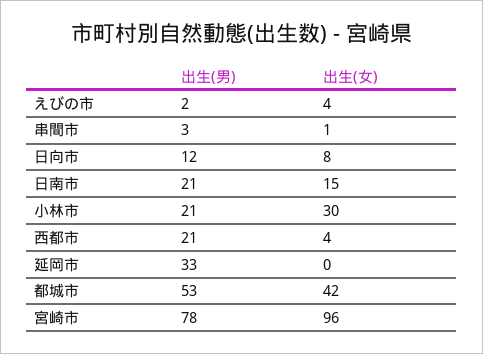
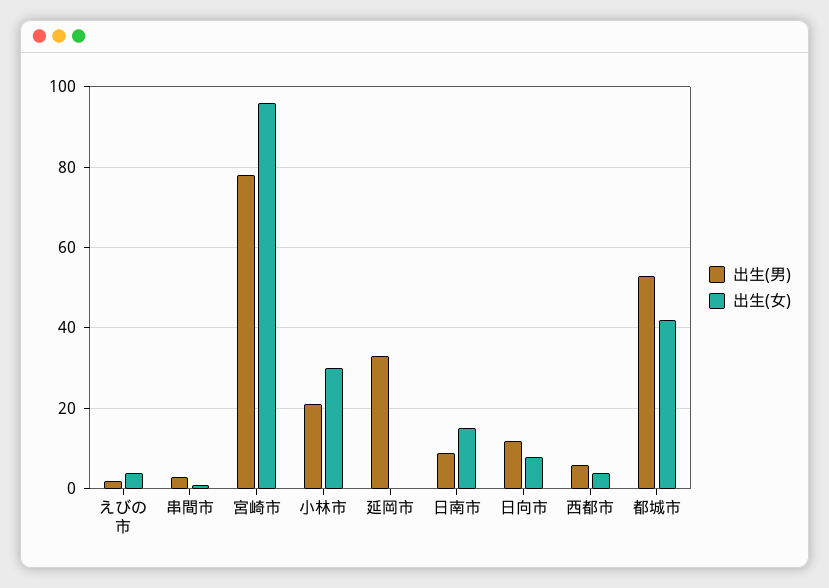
  {
    "出生(男)": {
      "えびの市": 2,
      "串間市": 3,
      "日向市": 12,
-     "日南市": 21,
+     "日南市": 10,
      "小林市": 21,
-     "西都市": 21,
+     "西都市": 5,
      "延岡市": 33,
      "都城市": 53,
      "宮崎市": 78
    },
    "出生(女)": {
      "えびの市": 4,
      "串間市": 1,
      "日向市": 8,
      "日南市": 15,
      "小林市": 30,
      "西都市": 4,
      "延岡市": 0,
      "都城市": 42,
      "宮崎市": 96
    }
  }

